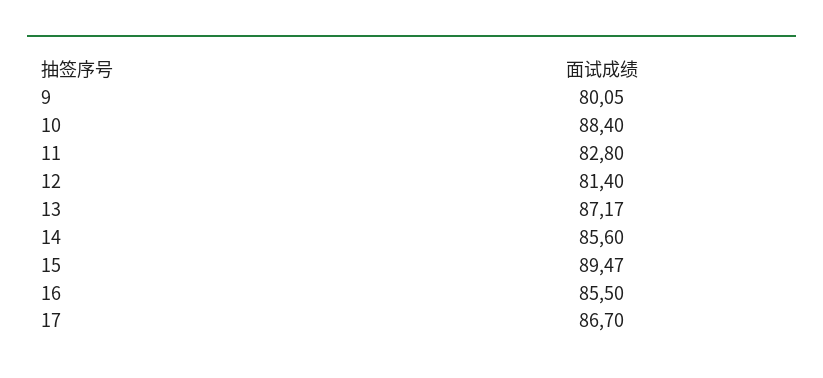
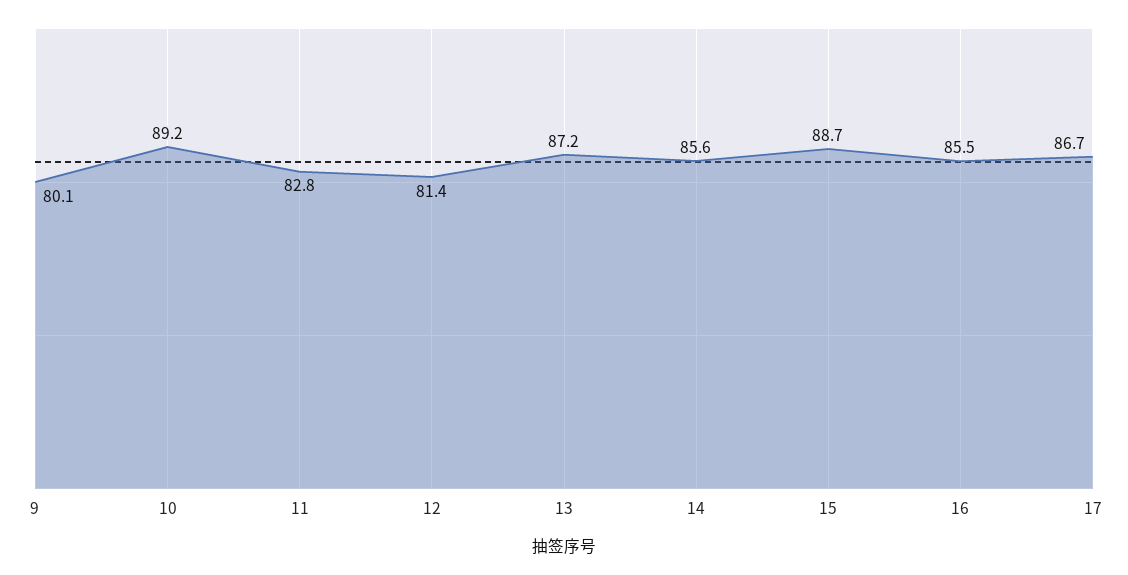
  {
    "9": 80.05,
-   "10": 88.4,
+   "10": 89.2,
    "11": 82.8,
    "12": 81.4,
    "13": 87.17,
    "14": 85.6,
-   "15": 89.47,
+   "15": 88.7,
    "16": 85.5,
    "17": 86.7
  }

